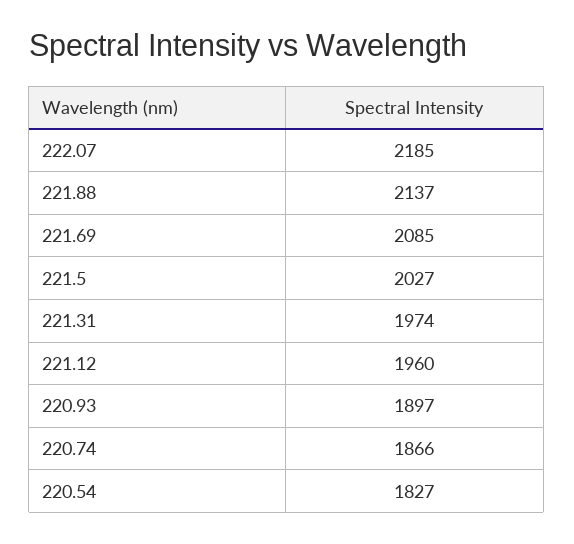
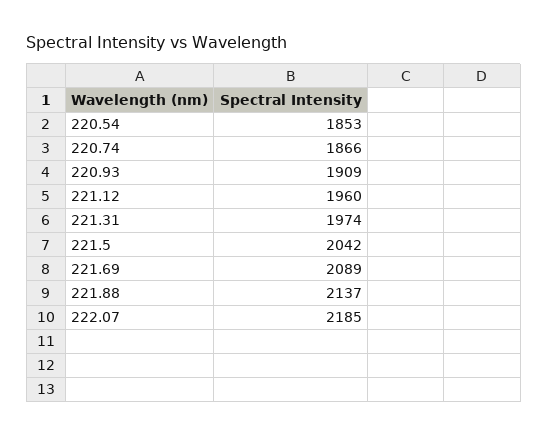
  {
    "222.07": 2185,
    "221.88": 2137,
-   "221.69": 2085,
+   "221.69": 2089,
-   "221.5": 2027,
+   "221.5": 2042,
    "221.31": 1974,
    "221.12": 1960,
-   "220.93": 1897,
+   "220.93": 1909,
    "220.74": 1866,
-   "220.54": 1827
+   "220.54": 1853
  }

